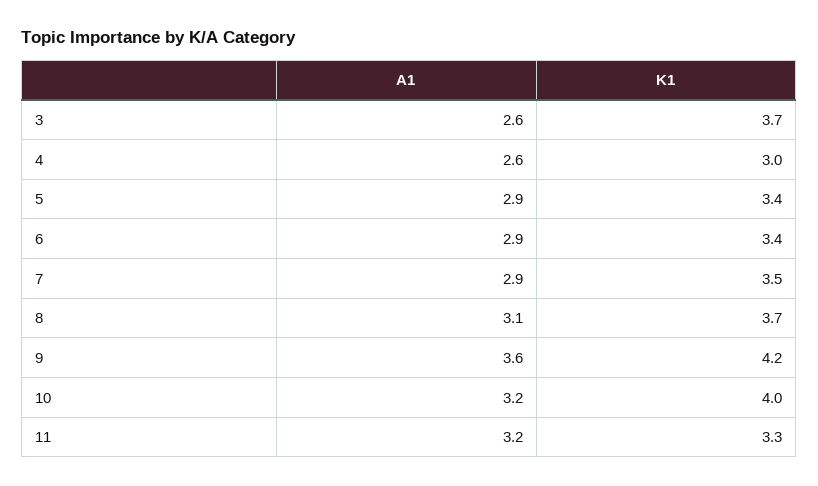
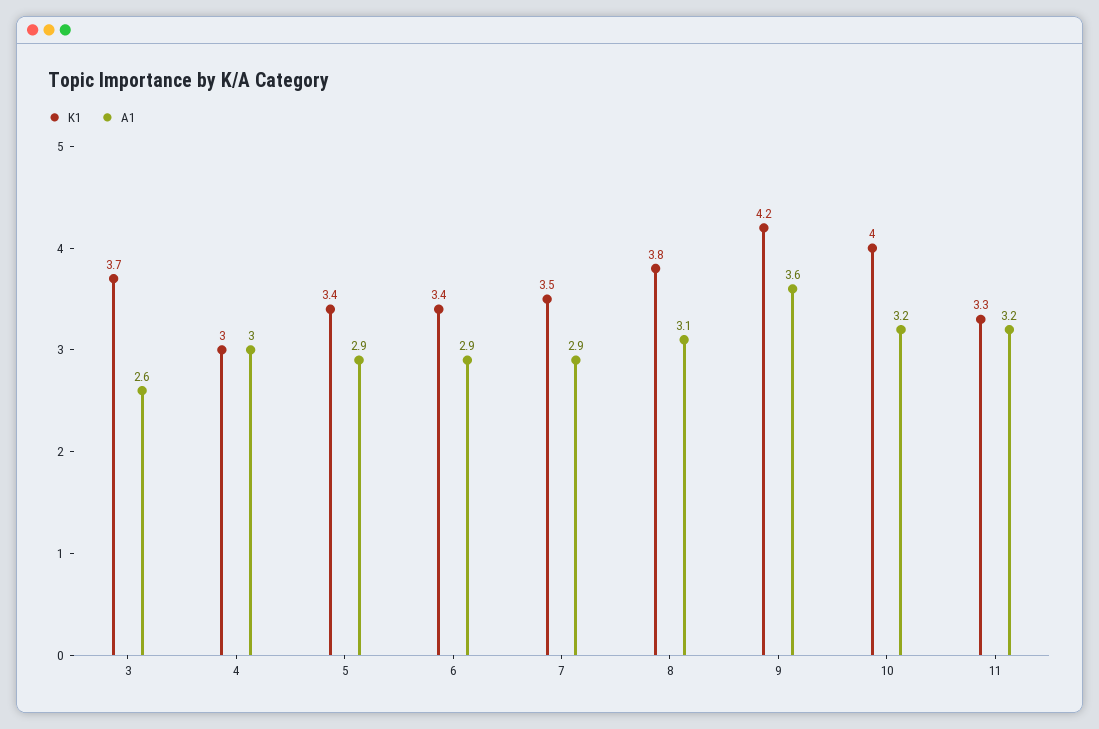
  {
    "A1": {
      "3": 2.6,
-     "4": 2.6,
+     "4": 3,
      "5": 2.9,
      "6": 2.9,
      "7": 2.9,
      "8": 3.1,
      "9": 3.6,
      "10": 3.2,
      "11": 3.2
    },
    "K1": {
      "3": 3.7,
      "4": 3,
      "5": 3.4,
      "6": 3.4,
      "7": 3.5,
-     "8": 3.7,
+     "8": 3.8,
      "9": 4.2,
      "10": 4,
      "11": 3.3
    }
  }

